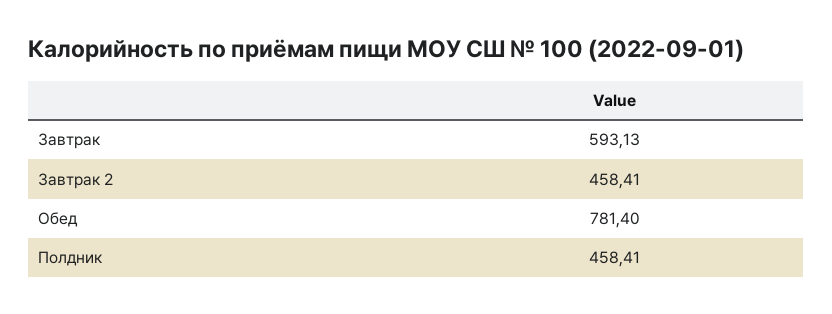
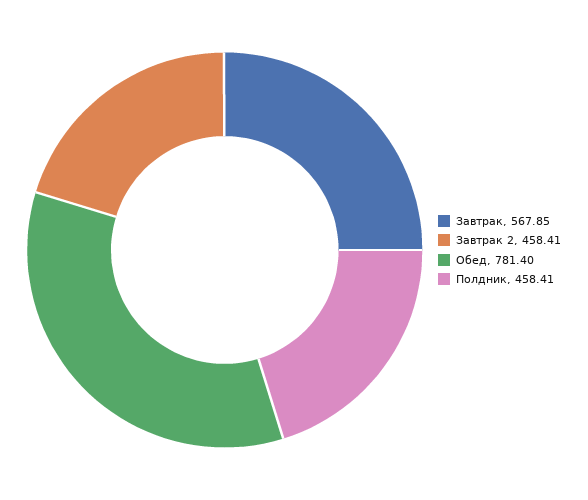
  {
-   "Завтрак": 593.13,
+   "Завтрак": 567.85,
    "Завтрак 2": 458.41,
    "Обед": 781.4,
    "Полдник": 458.41
  }

